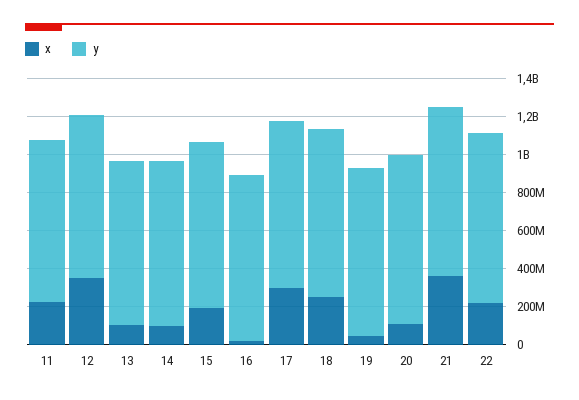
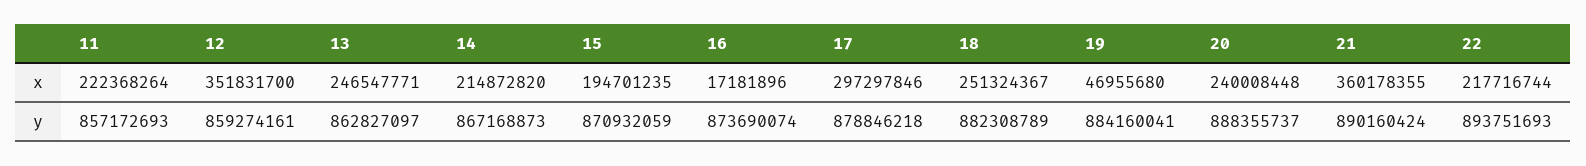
  {
    "x": {
      "11": 222368264,
      "12": 351831700,
-     "13": 100000000,
+     "13": 246547771,
-     "14": 100000000,
+     "14": 214872820,
      "15": 194701235,
      "16": 17181896,
      "17": 297297846,
      "18": 251324367,
      "19": 46955680,
-     "20": 100000000,
+     "20": 240008448,
      "21": 360178355,
      "22": 217716744
    },
    "y": {
      "11": 857172693,
      "12": 859274161,
      "13": 862827097,
      "14": 867168873,
      "15": 870932059,
      "16": 873690074,
      "17": 878846218,
      "18": 882308789,
      "19": 884160041,
      "20": 888355737,
      "21": 890160424,
      "22": 893751693
    }
  }

